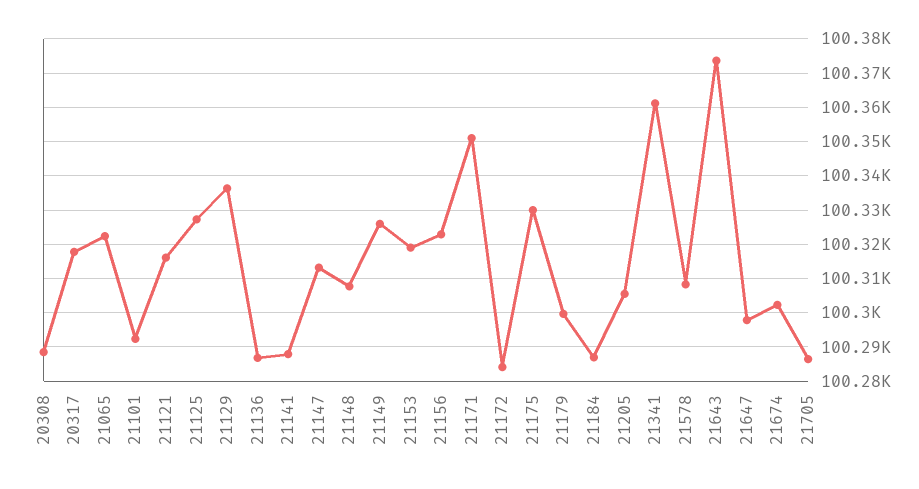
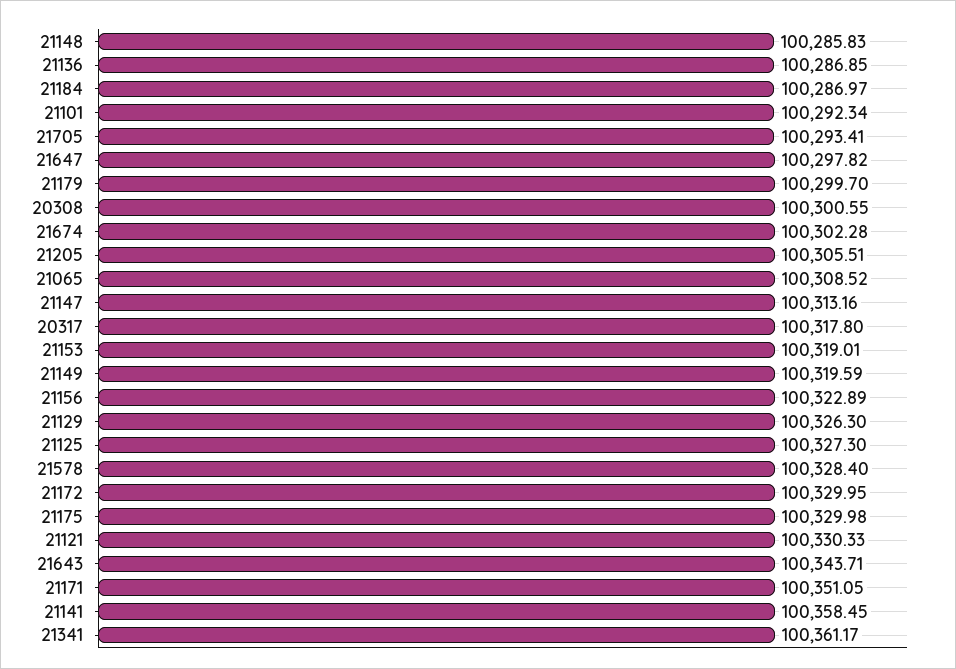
  {
-   "20308": 100288,
+   "20308": 100300.55,
    "20317": 100317.8,
-   "21065": 100322,
+   "21065": 100308.52,
    "21101": 100292.34,
-   "21121": 100316,
+   "21121": 100330.33,
    "21125": 100327.3,
-   "21129": 100336,
+   "21129": 100326.3,
    "21136": 100286.85,
-   "21141": 100288,
+   "21141": 100358.45,
    "21147": 100313.16,
-   "21148": 100308,
+   "21148": 100285.83,
-   "21149": 100326,
+   "21149": 100319.59,
    "21153": 100319.01,
    "21156": 100322.89,
    "21171": 100351.05,
-   "21172": 100284,
+   "21172": 100329.95,
    "21175": 100329.98,
    "21179": 100299.7,
    "21184": 100286.97,
    "21205": 100305.51,
    "21341": 100361.17,
-   "21578": 100308,
+   "21578": 100328.4,
-   "21643": 100374,
+   "21643": 100343.71,
    "21647": 100297.82,
    "21674": 100302.28,
-   "21705": 100286
+   "21705": 100293.41
  }

